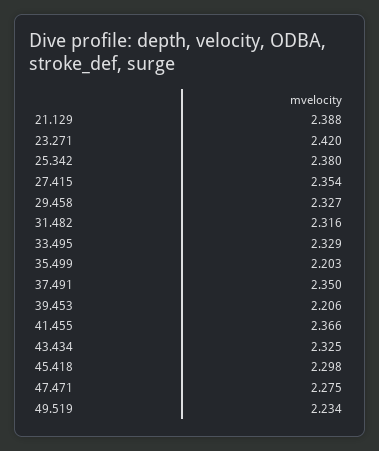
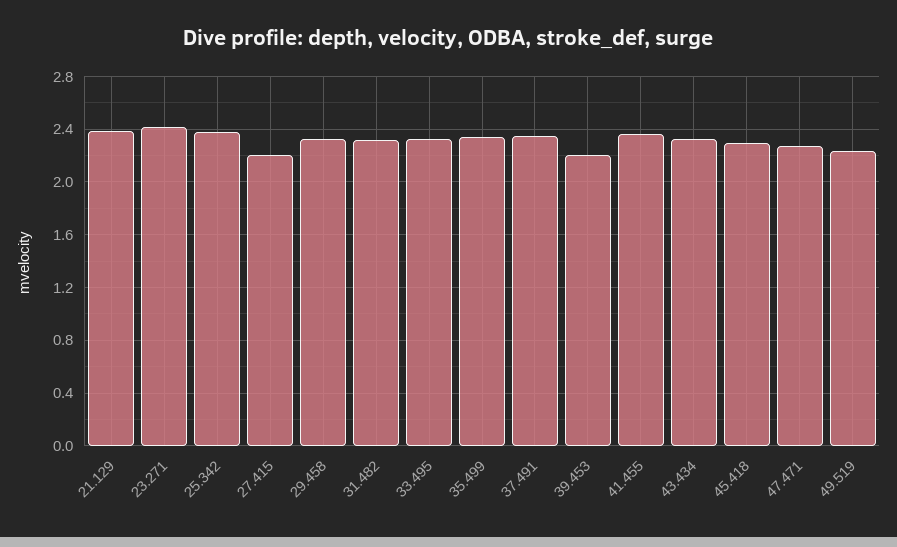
  {
    "21.129": 2.388,
    "23.271": 2.42,
    "25.342": 2.38,
-   "27.415": 2.354,
+   "27.415": 2.2,
    "29.458": 2.327,
    "31.482": 2.316,
    "33.495": 2.329,
-   "35.499": 2.203,
+   "35.499": 2.35,
    "37.491": 2.35,
    "39.453": 2.206,
    "41.455": 2.366,
    "43.434": 2.325,
    "45.418": 2.298,
    "47.471": 2.275,
    "49.519": 2.234
  }

